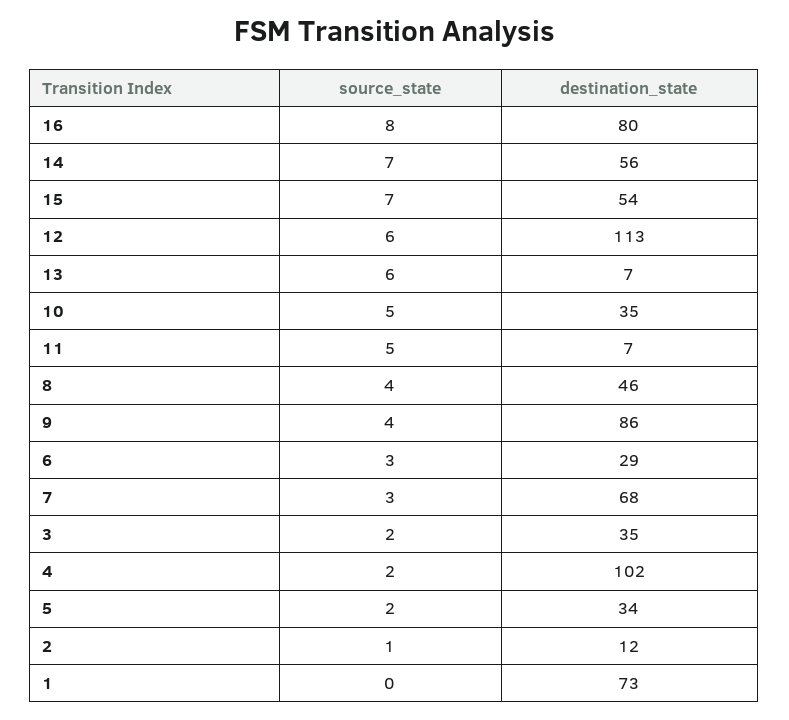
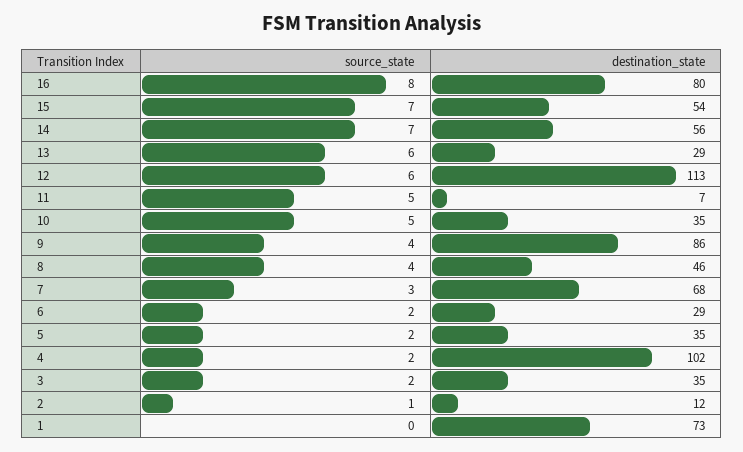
  {
    "source_state": {
      "16": 8,
      "14": 7,
      "15": 7,
      "12": 6,
      "13": 6,
      "10": 5,
      "11": 5,
      "8": 4,
      "9": 4,
-     "6": 3,
+     "6": 2,
      "7": 3,
      "3": 2,
      "4": 2,
      "5": 2,
      "2": 1,
      "1": 0
    },
    "destination_state": {
      "16": 80,
      "14": 56,
      "15": 54,
      "12": 113,
-     "13": 7,
+     "13": 29,
      "10": 35,
      "11": 7,
      "8": 46,
      "9": 86,
      "6": 29,
      "7": 68,
      "3": 35,
      "4": 102,
-     "5": 34,
+     "5": 35,
      "2": 12,
      "1": 73
    }
  }

